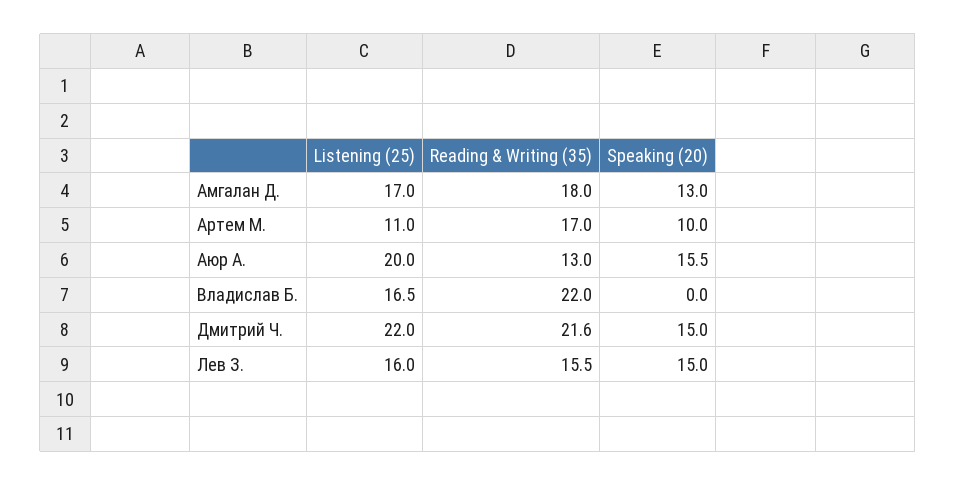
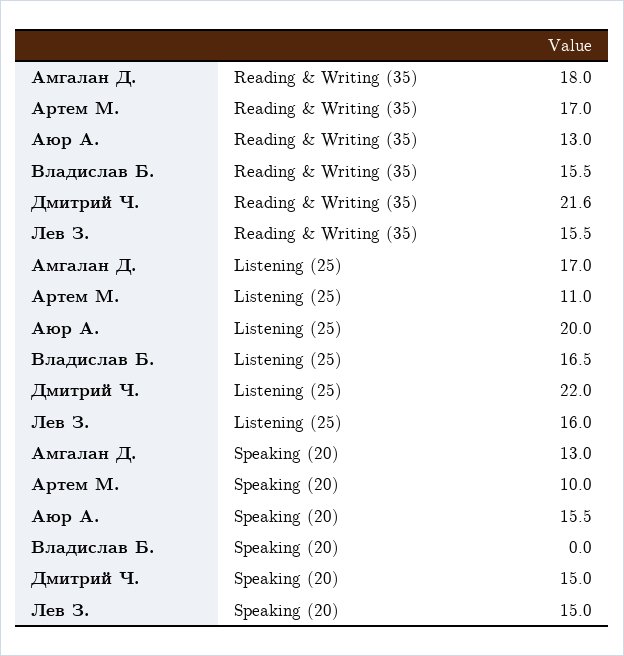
  {
    "Listening (25)": {
      "Амгалан Д.": 17,
      "Артем М.": 11,
      "Аюр А.": 20,
      "Владислав Б.": 16.5,
      "Дмитрий Ч.": 22,
      "Лев З.": 16
    },
    "Reading & Writing (35)": {
      "Амгалан Д.": 18,
      "Артем М.": 17,
      "Аюр А.": 13,
-     "Владислав Б.": 22,
+     "Владислав Б.": 15.5,
      "Дмитрий Ч.": 21.6,
      "Лев З.": 15.5
    },
    "Speaking (20)": {
      "Амгалан Д.": 13,
      "Артем М.": 10,
      "Аюр А.": 15.5,
      "Владислав Б.": 0,
      "Дмитрий Ч.": 15,
      "Лев З.": 15
    }
  }

